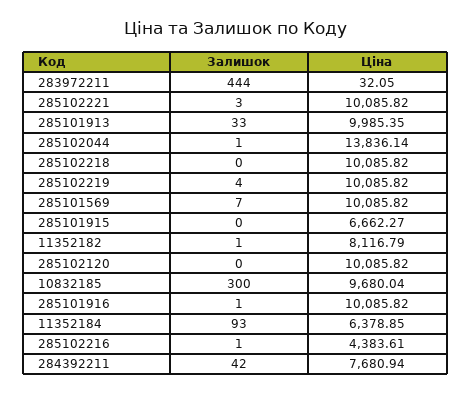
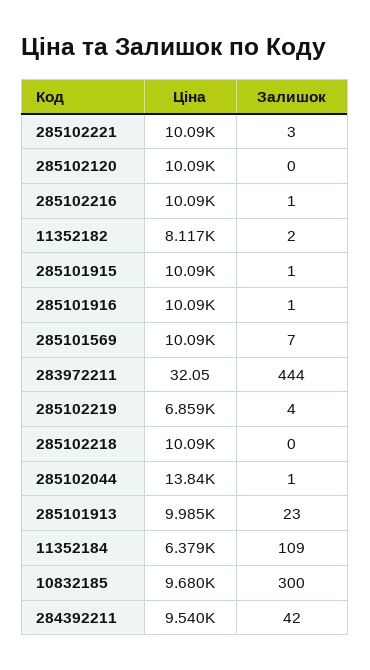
  {
    "Залишок": {
      "283972211": 444,
      "285102221": 3,
-     "285101913": 33,
+     "285101913": 23,
      "285102044": 1,
      "285102218": 0,
      "285102219": 4,
      "285101569": 7,
-     "285101915": 0,
+     "285101915": 1,
-     "11352182": 1,
+     "11352182": 2,
      "285102120": 0,
      "10832185": 300,
      "285101916": 1,
-     "11352184": 93,
+     "11352184": 109,
      "285102216": 1,
      "284392211": 42
    },
    "Ціна": {
      "283972211": 32.05,
      "285102221": 10085.82,
      "285101913": 9985.35,
      "285102044": 13836.14,
      "285102218": 10085.82,
-     "285102219": 10085.82,
+     "285102219": 6859,
      "285101569": 10085.82,
-     "285101915": 6662.27,
+     "285101915": 10090,
      "11352182": 8116.79,
      "285102120": 10085.82,
      "10832185": 9680.04,
      "285101916": 10085.82,
      "11352184": 6378.85,
-     "285102216": 4383.61,
+     "285102216": 10090,
-     "284392211": 7680.94
+     "284392211": 9540
    }
  }

